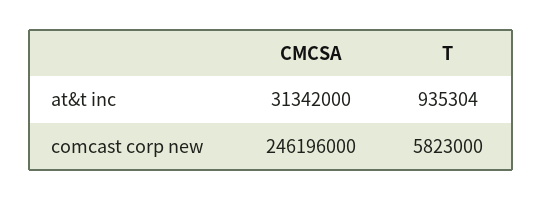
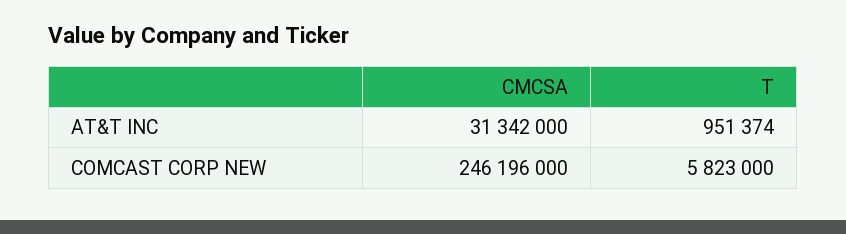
  {
    "CMCSA": {
      "at&t inc": 31342000,
      "comcast corp new": 246196000
    },
    "T": {
-     "at&t inc": 935304,
+     "at&t inc": 951374,
      "comcast corp new": 5823000
    }
  }

